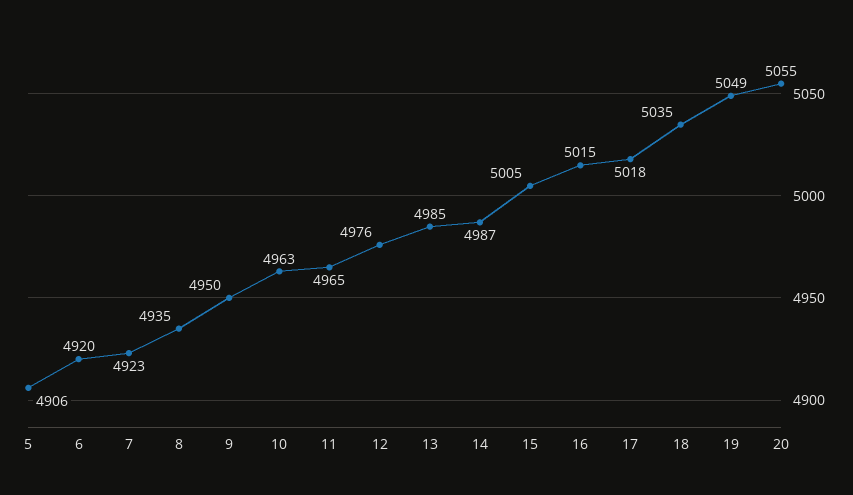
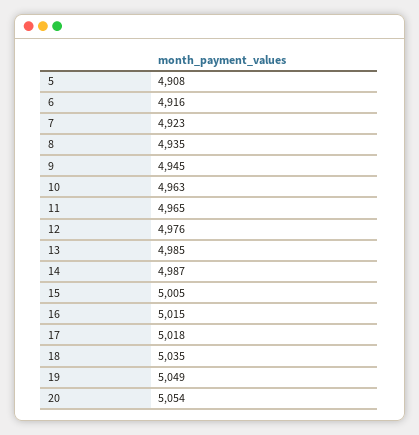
  {
-   "5": 4906,
+   "5": 4908,
-   "6": 4920,
+   "6": 4916,
    "7": 4923,
    "8": 4935,
-   "9": 4950,
+   "9": 4945,
    "10": 4963,
    "11": 4965,
    "12": 4976,
    "13": 4985,
    "14": 4987,
    "15": 5005,
    "16": 5015,
    "17": 5018,
    "18": 5035,
    "19": 5049,
-   "20": 5055
+   "20": 5054
  }

